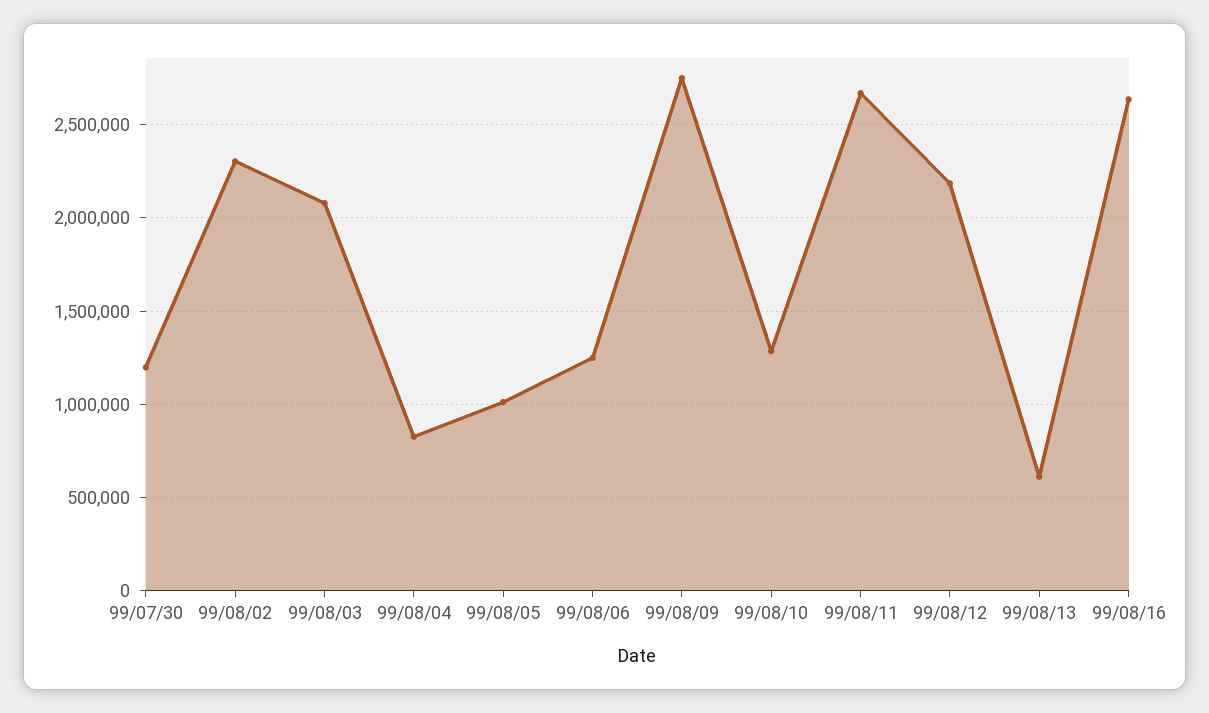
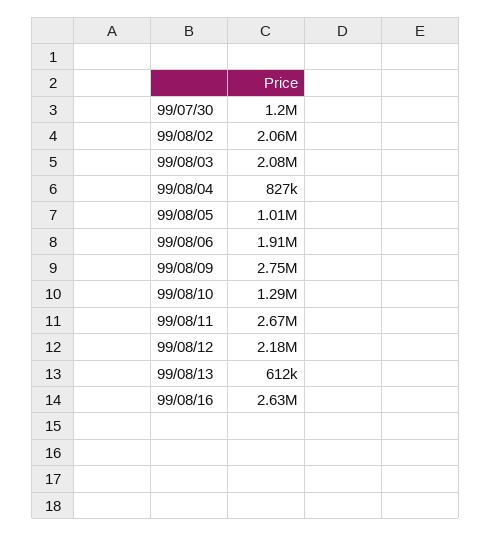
  {
    "99/07/30": 1200000,
-   "99/08/02": 2300000,
+   "99/08/02": 2060000,
    "99/08/03": 2080000,
    "99/08/04": 827000,
    "99/08/05": 1010000,
-   "99/08/06": 1250000,
+   "99/08/06": 1910000,
    "99/08/09": 2750000,
    "99/08/10": 1290000,
    "99/08/11": 2670000,
    "99/08/12": 2180000,
    "99/08/13": 612000,
    "99/08/16": 2630000
  }

